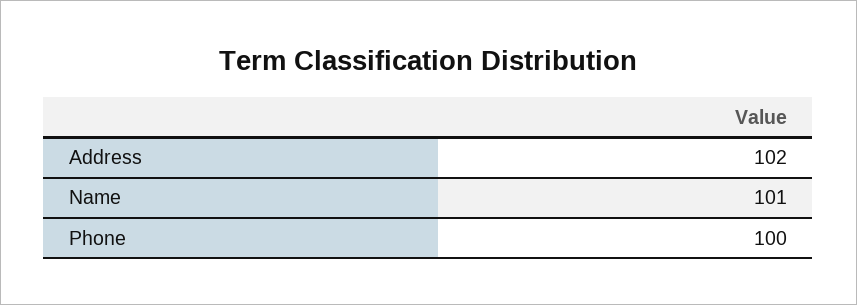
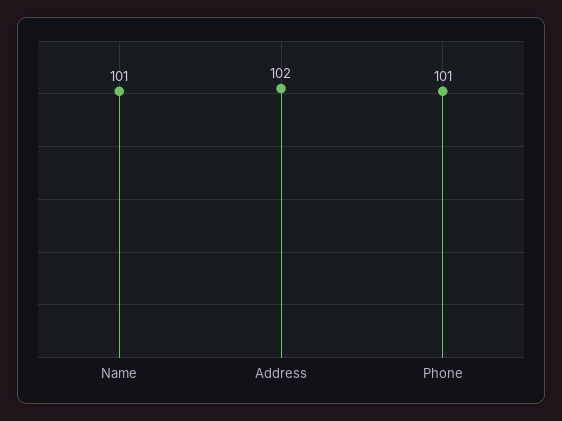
  {
    "Address": 102,
    "Name": 101,
-   "Phone": 100
+   "Phone": 101
  }

